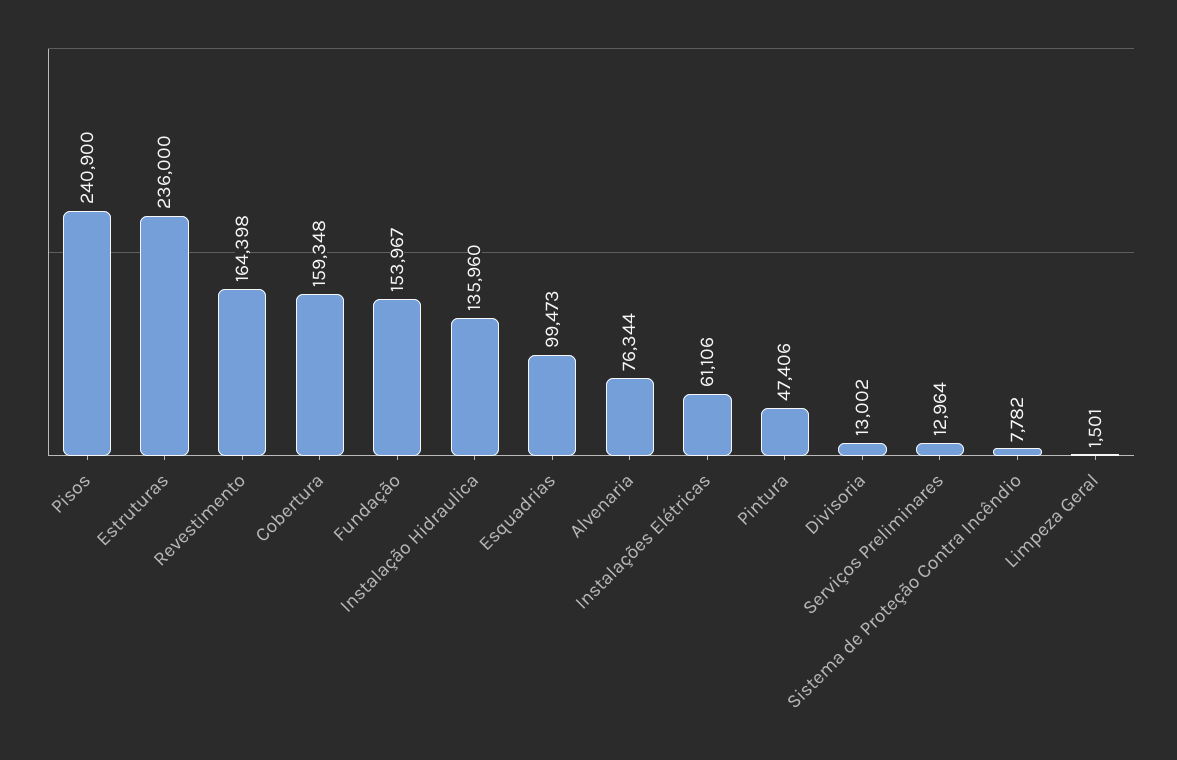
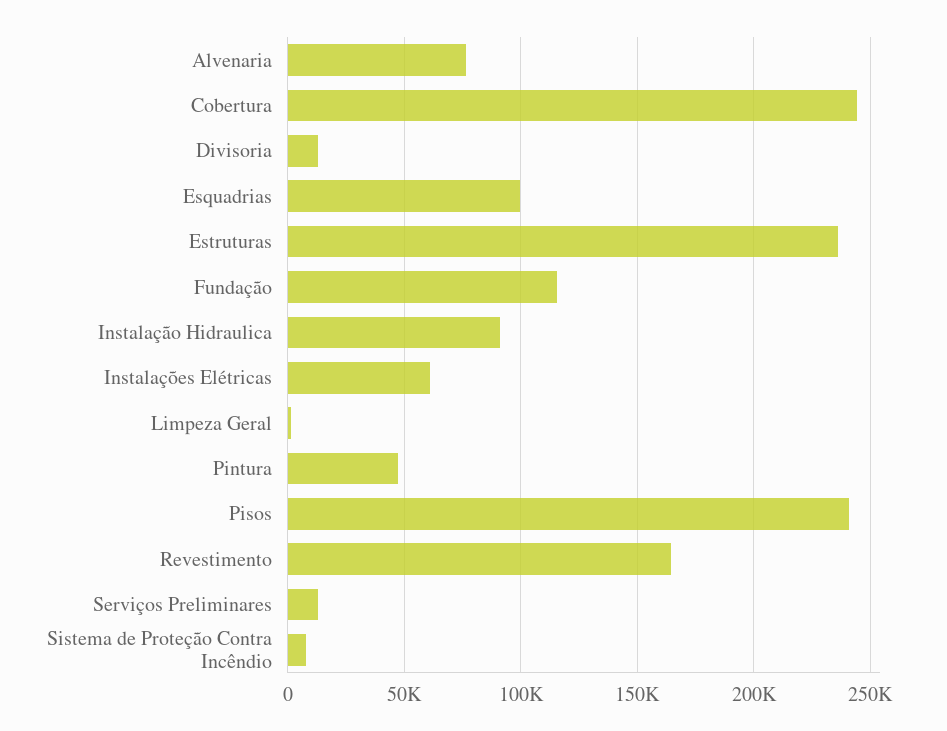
  {
    "Pisos": 240900,
    "Estruturas": 236000,
    "Revestimento": 164398,
-   "Cobertura": 159348,
+   "Cobertura": 245000,
-   "Fundação": 153967,
+   "Fundação": 115000,
-   "Instalação Hidraulica": 135960,
+   "Instalação Hidraulica": 90000,
    "Esquadrias": 99473,
    "Alvenaria": 76344,
    "Instalações Elétricas": 61106,
    "Pintura": 47406,
    "Divisoria": 13002,
    "Serviços Preliminares": 12964,
    "Sistema de Proteção Contra Incêndio": 7782,
    "Limpeza Geral": 1501
  }

